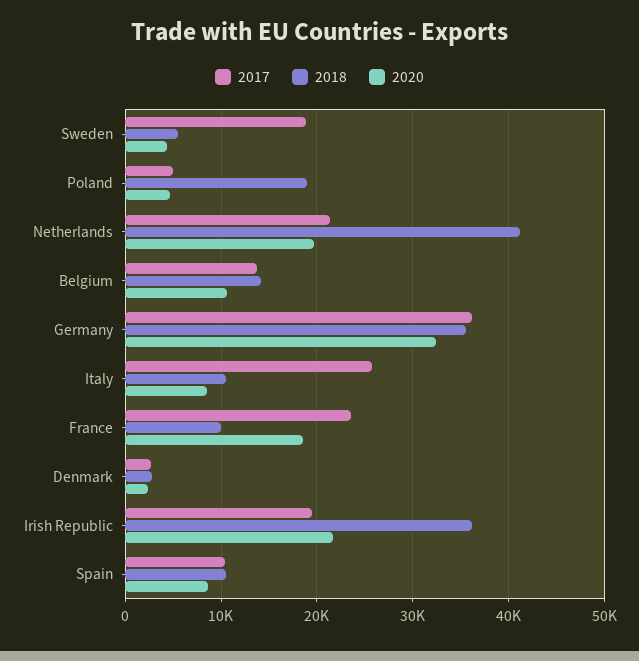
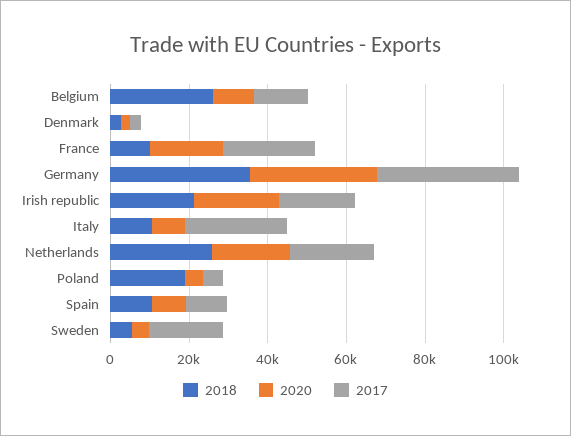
  {
    "2017": {
      "Sweden": 19000,
      "Poland": 5000,
      "Netherlands": 21000,
      "Belgium": 14000,
      "Germany": 36000,
      "Italy": 26000,
      "France": 24000,
      "Denmark": 3000,
      "Irish Republic": 20000,
      "Spain": 10000
    },
    "2018": {
      "Sweden": 6000,
      "Poland": 19000,
-     "Netherlands": 41000,
+     "Netherlands": 25000,
-     "Belgium": 14000,
+     "Belgium": 25000,
      "Germany": 36000,
      "Italy": 10000,
      "France": 10000,
      "Denmark": 3000,
-     "Irish Republic": 36000,
+     "Irish Republic": 20000,
      "Spain": 10000
    },
    "2020": {
      "Sweden": 4000,
      "Poland": 5000,
      "Netherlands": 20000,
      "Belgium": 11000,
      "Germany": 32000,
      "Italy": 9000,
      "France": 19000,
      "Denmark": 2000,
      "Irish Republic": 22000,
      "Spain": 9000
    }
  }

